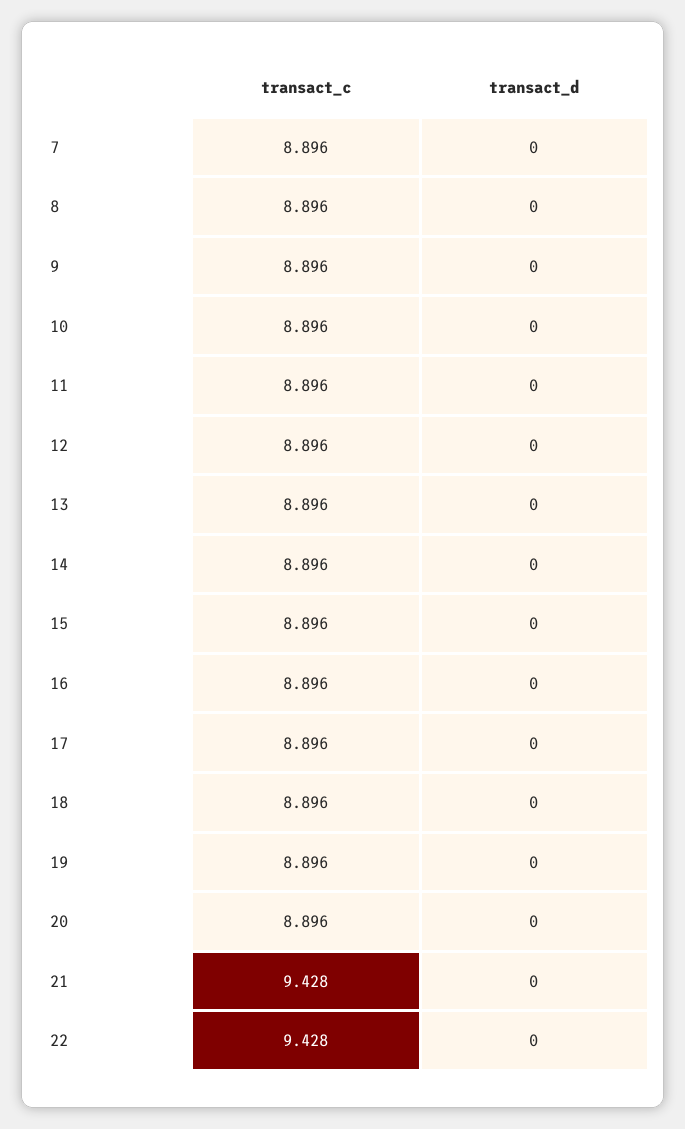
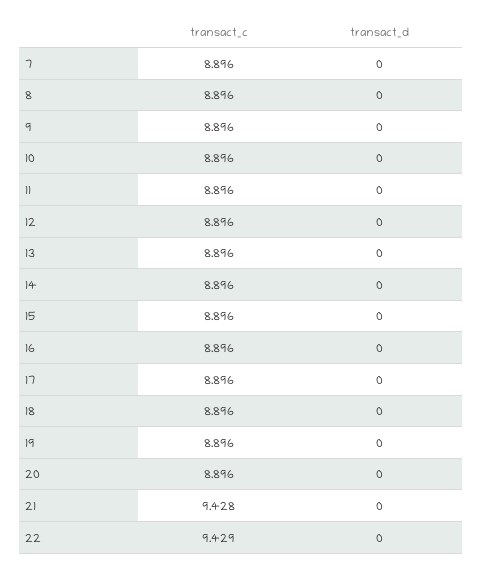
  {
    "transact_c": {
      "7": 8.896,
      "8": 8.896,
      "9": 8.896,
      "10": 8.896,
      "11": 8.896,
      "12": 8.896,
      "13": 8.896,
      "14": 8.896,
      "15": 8.896,
      "16": 8.896,
      "17": 8.896,
      "18": 8.896,
      "19": 8.896,
      "20": 8.896,
      "21": 9.428,
-     "22": 9.428
+     "22": 9.429
    },
    "transact_d": {
      "7": 0,
      "8": 0,
      "9": 0,
      "10": 0,
      "11": 0,
      "12": 0,
      "13": 0,
      "14": 0,
      "15": 0,
      "16": 0,
      "17": 0,
      "18": 0,
      "19": 0,
      "20": 0,
      "21": 0,
      "22": 0
    }
  }

